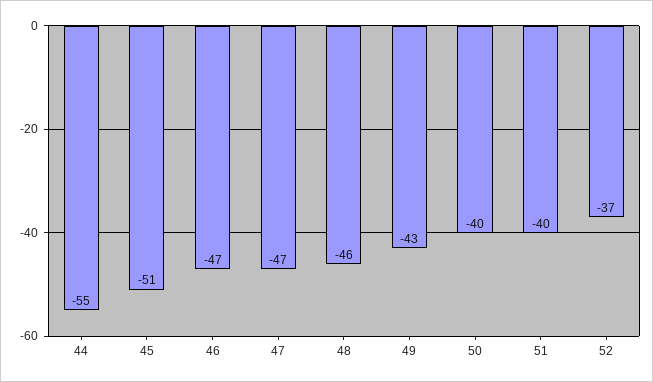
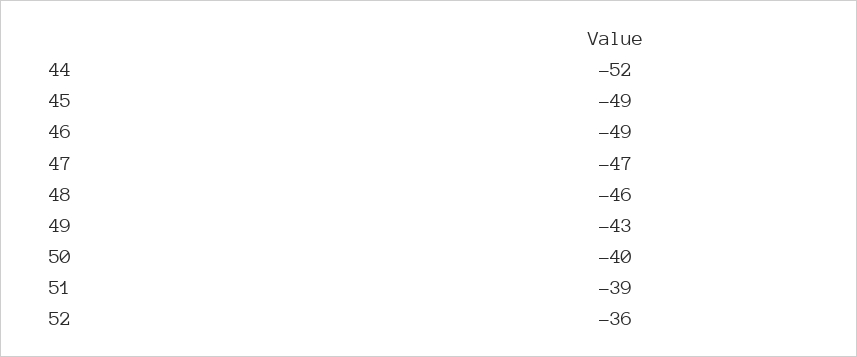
  {
-   "44": -55,
+   "44": -52,
-   "45": -51,
+   "45": -49,
-   "46": -47,
+   "46": -49,
    "47": -47,
    "48": -46,
    "49": -43,
    "50": -40,
-   "51": -40,
+   "51": -39,
-   "52": -37
+   "52": -36
  }

